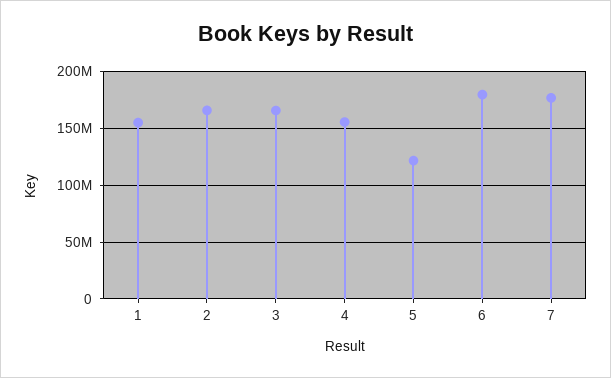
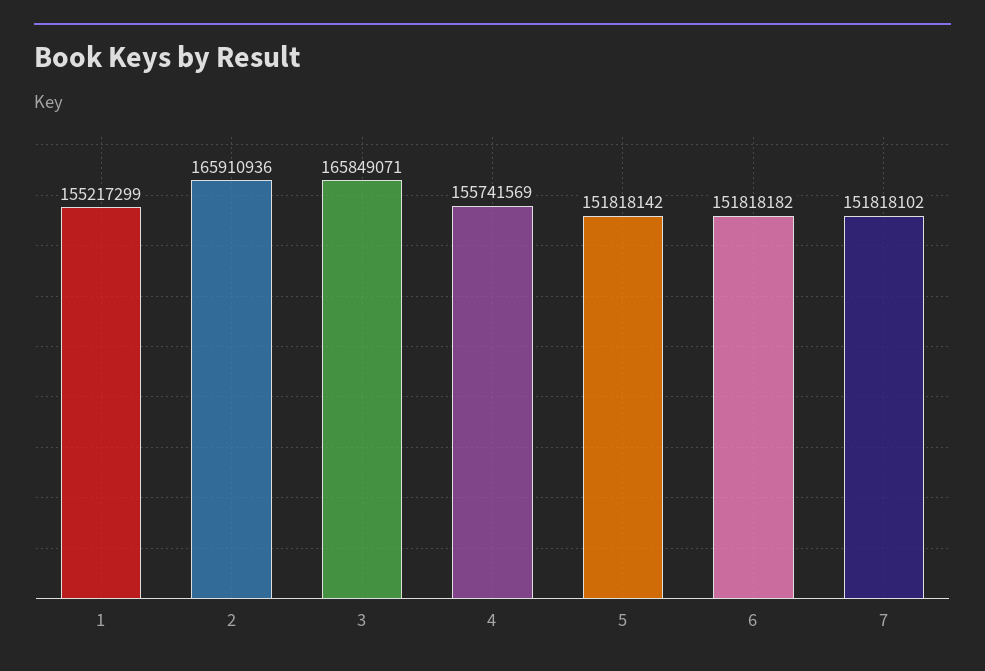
  {
    "1": 155217299,
    "2": 165910936,
    "3": 165849071,
    "4": 155741569,
-   "5": 120000000,
+   "5": 151818142,
-   "6": 180000000,
+   "6": 151818182,
-   "7": 180000000
+   "7": 151818102
  }

